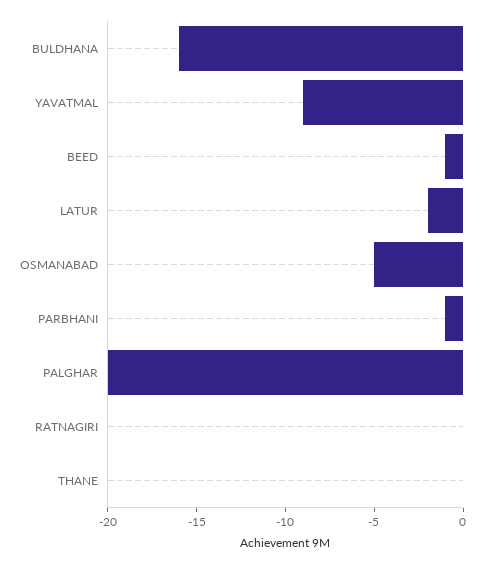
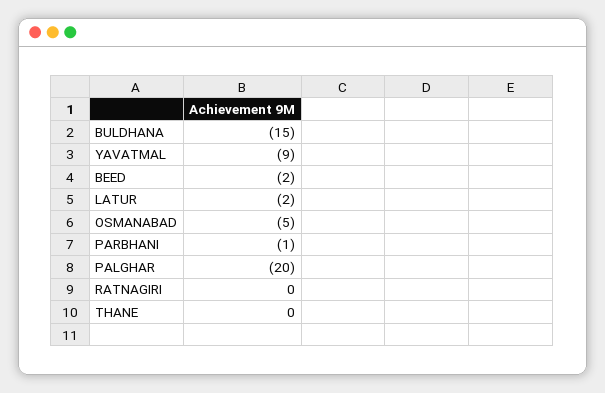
  {
-   "BULDHANA": -16,
+   "BULDHANA": -15,
    "YAVATMAL": -9,
-   "BEED": -1,
+   "BEED": -2,
    "LATUR": -2,
    "OSMANABAD": -5,
    "PARBHANI": -1,
    "PALGHAR": -20,
    "RATNAGIRI": 0,
    "THANE": 0
  }

